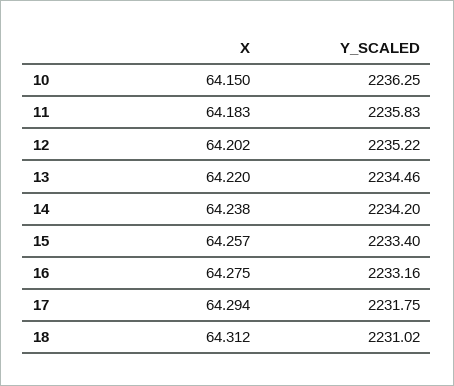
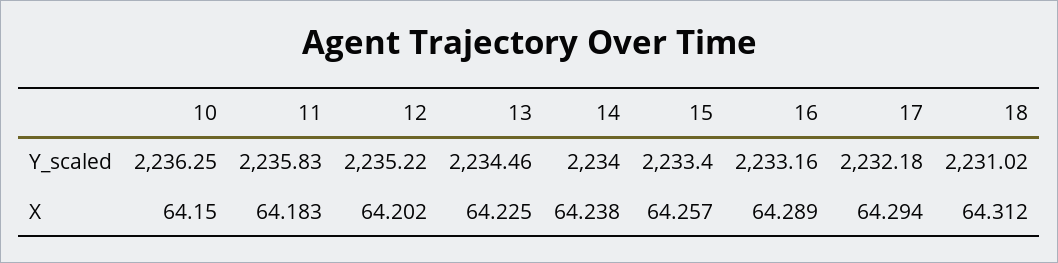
  {
    "X": {
      "10": 64.15,
      "11": 64.183,
      "12": 64.202,
-     "13": 64.22,
+     "13": 64.225,
      "14": 64.238,
      "15": 64.257,
-     "16": 64.275,
+     "16": 64.289,
      "17": 64.294,
      "18": 64.312
    },
    "Y_SCALED": {
      "10": 2236.25,
      "11": 2235.83,
      "12": 2235.22,
      "13": 2234.46,
-     "14": 2234.2,
+     "14": 2234,
      "15": 2233.4,
      "16": 2233.16,
-     "17": 2231.75,
+     "17": 2232.18,
      "18": 2231.02
    }
  }

